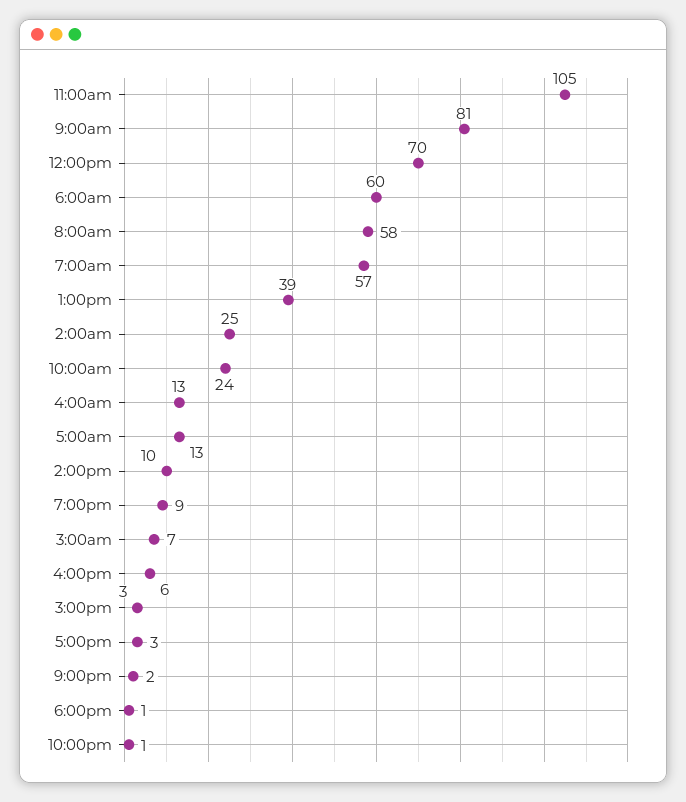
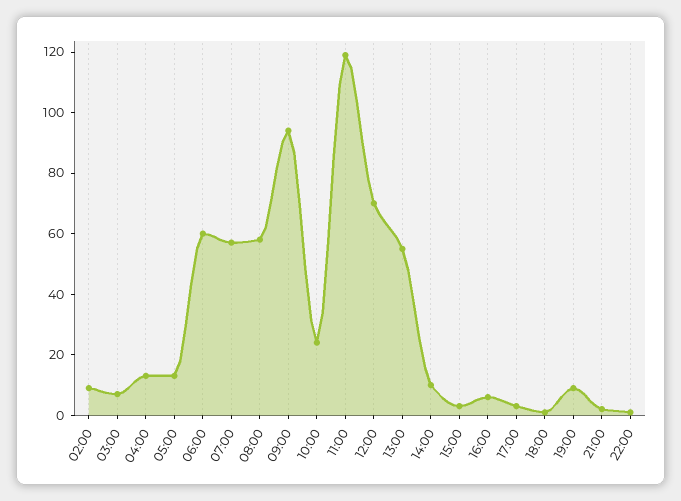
  {
-   "11:00am": 105,
+   "11:00am": 120,
-   "9:00am": 81,
+   "9:00am": 95,
    "12:00pm": 70,
    "6:00am": 60,
    "8:00am": 58,
    "7:00am": 57,
-   "1:00pm": 39,
+   "1:00pm": 55,
-   "2:00am": 25,
+   "2:00am": 10,
    "10:00am": 24,
    "4:00am": 13,
    "5:00am": 13,
    "2:00pm": 10,
    "7:00pm": 9,
    "3:00am": 7,
    "4:00pm": 6,
    "3:00pm": 3,
    "5:00pm": 3,
    "9:00pm": 2,
    "6:00pm": 1,
    "10:00pm": 1
  }

